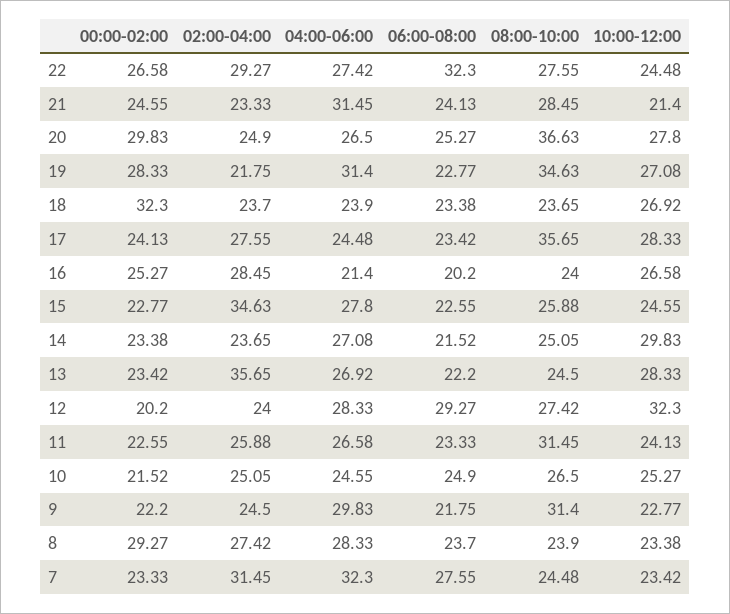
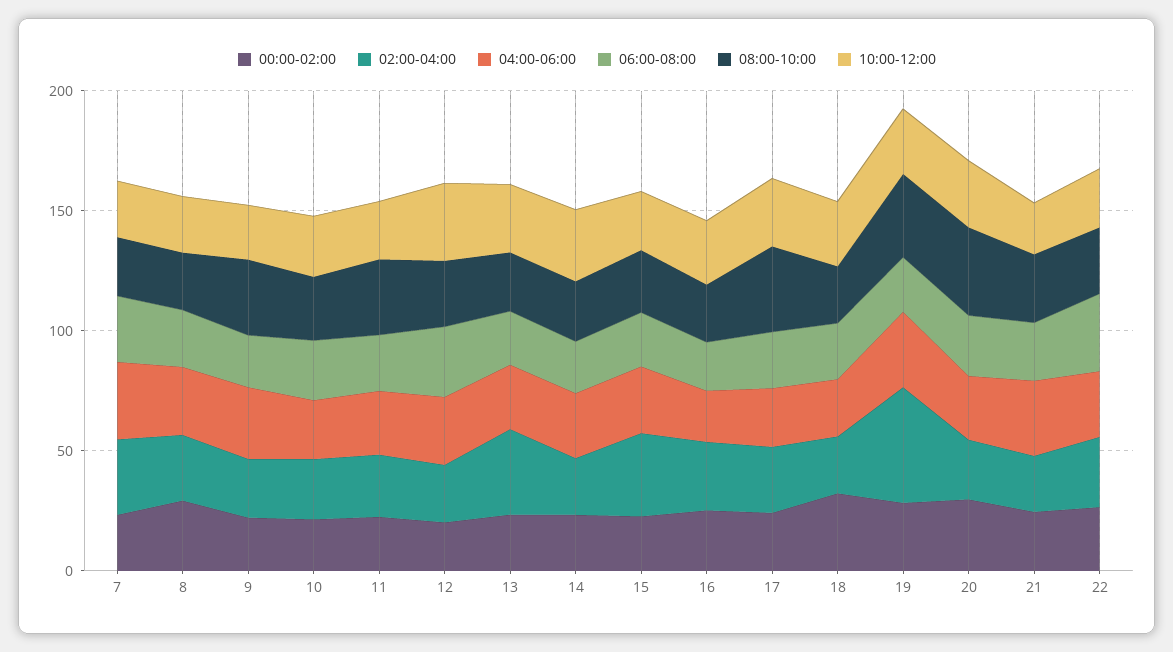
  {
    "00:00-02:00": {
      "22": 26.58,
      "21": 24.55,
      "20": 29.83,
      "19": 28.33,
      "18": 32.3,
      "17": 24.13,
      "16": 25.27,
      "15": 22.77,
      "14": 23.38,
      "13": 23.42,
      "12": 20.2,
      "11": 22.55,
      "10": 21.52,
      "9": 22.2,
      "8": 29.27,
      "7": 23.33
    },
    "02:00-04:00": {
      "22": 29.27,
      "21": 23.33,
      "20": 24.9,
-     "19": 21.75,
+     "19": 50,
      "18": 23.7,
      "17": 27.55,
      "16": 28.45,
      "15": 34.63,
      "14": 23.65,
      "13": 35.65,
      "12": 24,
      "11": 25.88,
      "10": 25.05,
      "9": 24.5,
      "8": 27.42,
      "7": 31.45
    },
    "04:00-06:00": {
      "22": 27.42,
      "21": 31.45,
      "20": 26.5,
      "19": 31.4,
      "18": 23.9,
      "17": 24.48,
      "16": 21.4,
      "15": 27.8,
      "14": 27.08,
      "13": 26.92,
      "12": 28.33,
      "11": 26.58,
      "10": 24.55,
      "9": 29.83,
      "8": 28.33,
      "7": 32.3
    },
    "06:00-08:00": {
      "22": 32.3,
      "21": 24.13,
      "20": 25.27,
      "19": 22.77,
      "18": 23.38,
      "17": 23.42,
      "16": 20.2,
      "15": 22.55,
      "14": 21.52,
      "13": 22.2,
      "12": 29.27,
      "11": 23.33,
      "10": 24.9,
      "9": 21.75,
      "8": 23.7,
      "7": 27.55
    },
    "08:00-10:00": {
      "22": 27.55,
      "21": 28.45,
      "20": 36.63,
      "19": 34.63,
      "18": 23.65,
      "17": 35.65,
      "16": 24,
      "15": 25.88,
      "14": 25.05,
      "13": 24.5,
      "12": 27.42,
      "11": 31.45,
      "10": 26.5,
      "9": 31.4,
      "8": 23.9,
      "7": 24.48
    },
    "10:00-12:00": {
      "22": 24.48,
      "21": 21.4,
      "20": 27.8,
      "19": 27.08,
      "18": 26.92,
      "17": 28.33,
      "16": 26.58,
      "15": 24.55,
      "14": 29.83,
      "13": 28.33,
      "12": 32.3,
      "11": 24.13,
      "10": 25.27,
      "9": 22.77,
      "8": 23.38,
      "7": 23.42
    }
  }

